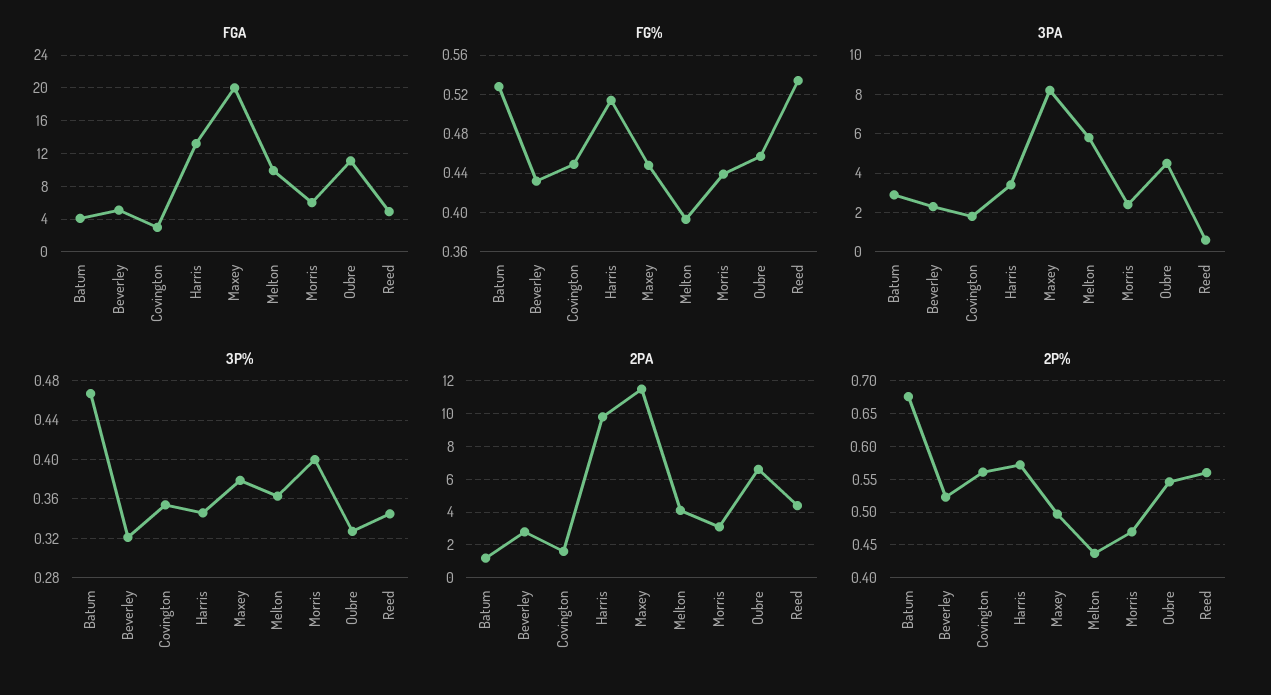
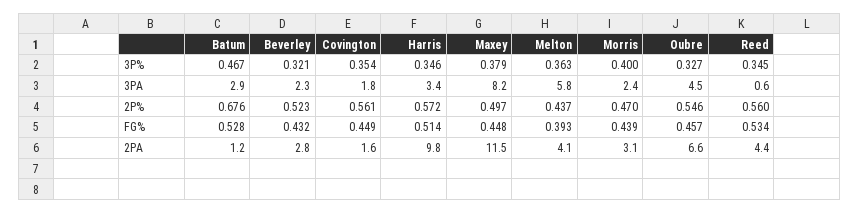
  {
-   "FGA": {
-     "Batum": 4,
-     "Beverley": 5,
-     "Covington": 3,
-     "Harris": 13,
-     "Maxey": 20,
-     "Melton": 10,
-     "Morris": 6,
-     "Oubre": 11,
-     "Reed": 5
-   },
    "FG%": {
      "Batum": 0.528,
      "Beverley": 0.432,
      "Covington": 0.449,
      "Harris": 0.514,
      "Maxey": 0.448,
      "Melton": 0.393,
      "Morris": 0.439,
      "Oubre": 0.457,
      "Reed": 0.534
    },
    "3PA": {
      "Batum": 2.9,
      "Beverley": 2.3,
      "Covington": 1.8,
      "Harris": 3.4,
      "Maxey": 8.2,
      "Melton": 5.8,
      "Morris": 2.4,
      "Oubre": 4.5,
      "Reed": 0.6
    },
    "3P%": {
      "Batum": 0.467,
      "Beverley": 0.321,
      "Covington": 0.354,
      "Harris": 0.346,
      "Maxey": 0.379,
      "Melton": 0.363,
      "Morris": 0.4,
      "Oubre": 0.327,
      "Reed": 0.345
    },
    "2PA": {
      "Batum": 1.2,
      "Beverley": 2.8,
      "Covington": 1.6,
      "Harris": 9.8,
      "Maxey": 11.5,
      "Melton": 4.1,
      "Morris": 3.1,
      "Oubre": 6.6,
      "Reed": 4.4
    },
    "2P%": {
      "Batum": 0.676,
      "Beverley": 0.523,
      "Covington": 0.561,
      "Harris": 0.572,
      "Maxey": 0.497,
      "Melton": 0.437,
      "Morris": 0.47,
      "Oubre": 0.546,
      "Reed": 0.56
    }
  }

